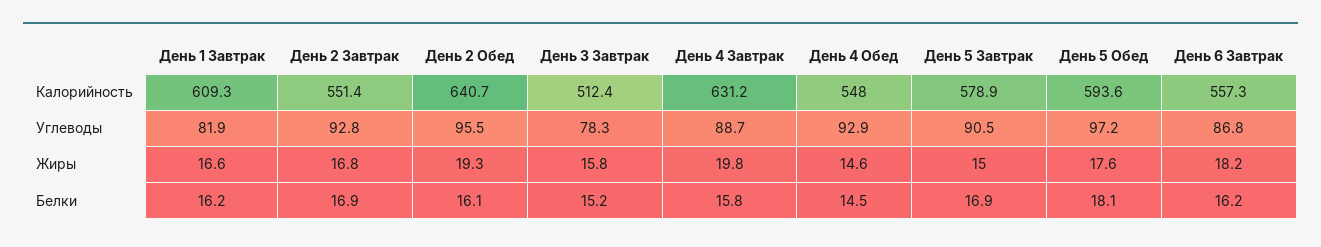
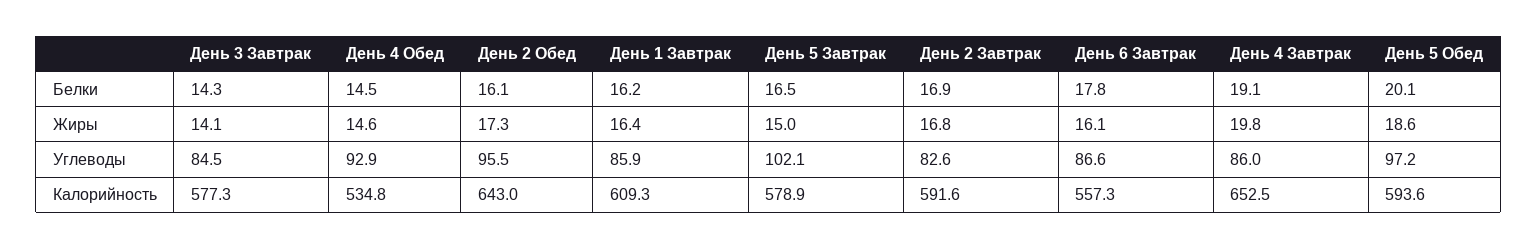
  {
    "День 1 Завтрак": {
      "Калорийность": 609.3,
-     "Углеводы": 81.9,
+     "Углеводы": 85.9,
-     "Жиры": 16.6,
+     "Жиры": 16.4,
      "Белки": 16.2
    },
    "День 2 Завтрак": {
-     "Калорийность": 551.4,
+     "Калорийность": 591.6,
-     "Углеводы": 92.8,
+     "Углеводы": 82.6,
      "Жиры": 16.8,
      "Белки": 16.9
    },
    "День 2 Обед": {
-     "Калорийность": 640.7,
+     "Калорийность": 643,
      "Углеводы": 95.5,
-     "Жиры": 19.3,
+     "Жиры": 17.3,
      "Белки": 16.1
    },
    "День 3 Завтрак": {
-     "Калорийность": 512.4,
+     "Калорийность": 577.3,
-     "Углеводы": 78.3,
+     "Углеводы": 84.5,
-     "Жиры": 15.8,
+     "Жиры": 14.1,
-     "Белки": 15.2
+     "Белки": 14.3
    },
    "День 4 Завтрак": {
-     "Калорийность": 631.2,
+     "Калорийность": 652.5,
-     "Углеводы": 88.7,
+     "Углеводы": 86,
      "Жиры": 19.8,
-     "Белки": 15.8
+     "Белки": 19.1
    },
    "День 4 Обед": {
-     "Калорийность": 548,
+     "Калорийность": 534.8,
      "Углеводы": 92.9,
      "Жиры": 14.6,
      "Белки": 14.5
    },
    "День 5 Завтрак": {
      "Калорийность": 578.9,
-     "Углеводы": 90.5,
+     "Углеводы": 102.1,
      "Жиры": 15,
-     "Белки": 16.9
+     "Белки": 16.5
    },
    "День 5 Обед": {
      "Калорийность": 593.6,
      "Углеводы": 97.2,
-     "Жиры": 17.6,
+     "Жиры": 18.6,
-     "Белки": 18.1
+     "Белки": 20.1
    },
    "День 6 Завтрак": {
      "Калорийность": 557.3,
-     "Углеводы": 86.8,
+     "Углеводы": 86.6,
-     "Жиры": 18.2,
+     "Жиры": 16.1,
-     "Белки": 16.2
+     "Белки": 17.8
    }
  }

